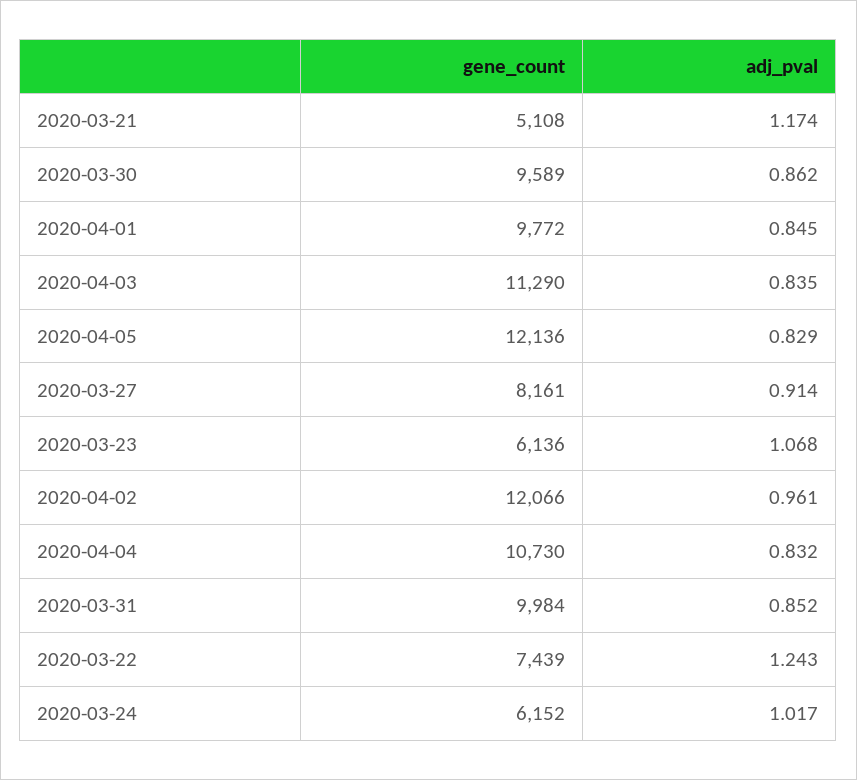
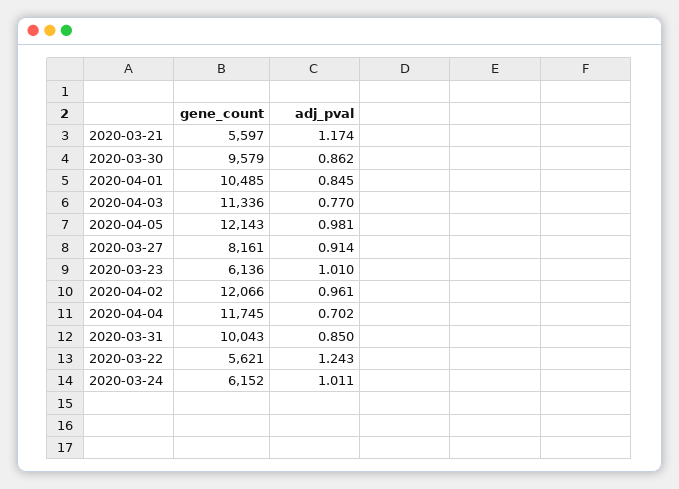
  {
    "gene_count": {
-     "2020-03-21": 5108,
+     "2020-03-21": 5597,
-     "2020-03-30": 9589,
+     "2020-03-30": 9579,
-     "2020-04-01": 9772,
+     "2020-04-01": 10485,
-     "2020-04-03": 11290,
+     "2020-04-03": 11336,
-     "2020-04-05": 12136,
+     "2020-04-05": 12143,
      "2020-03-27": 8161,
      "2020-03-23": 6136,
      "2020-04-02": 12066,
-     "2020-04-04": 10730,
+     "2020-04-04": 11745,
-     "2020-03-31": 9984,
+     "2020-03-31": 10043,
-     "2020-03-22": 7439,
+     "2020-03-22": 5621,
      "2020-03-24": 6152
    },
    "adj_pval": {
      "2020-03-21": 1.174,
      "2020-03-30": 0.862,
      "2020-04-01": 0.845,
-     "2020-04-03": 0.835,
+     "2020-04-03": 0.77,
-     "2020-04-05": 0.829,
+     "2020-04-05": 0.981,
      "2020-03-27": 0.914,
-     "2020-03-23": 1.068,
+     "2020-03-23": 1.01,
      "2020-04-02": 0.961,
-     "2020-04-04": 0.832,
+     "2020-04-04": 0.702,
-     "2020-03-31": 0.852,
+     "2020-03-31": 0.85,
      "2020-03-22": 1.243,
-     "2020-03-24": 1.017
+     "2020-03-24": 1.011
    }
  }

